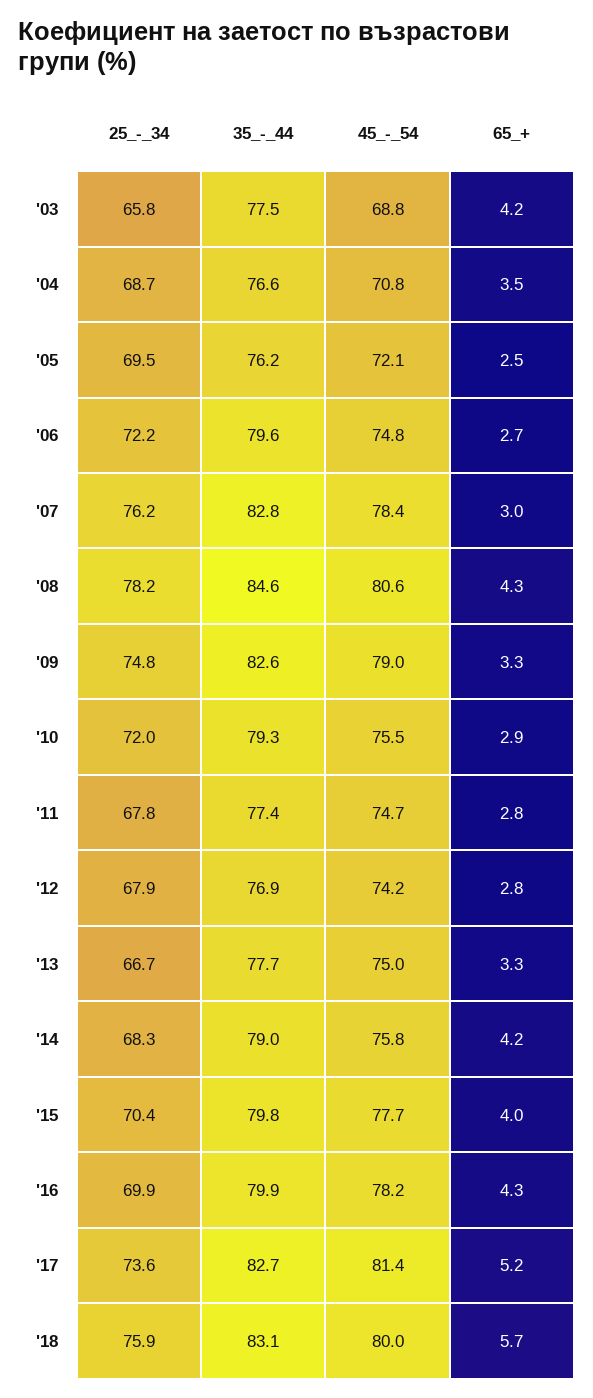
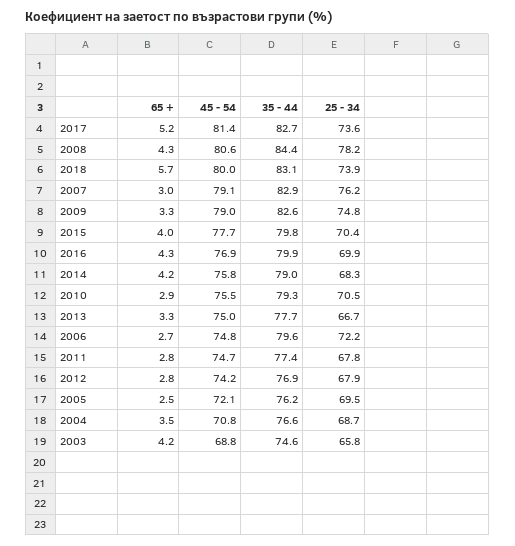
  {
    "25_-_34": {
      "'03": 65.8,
      "'04": 68.7,
      "'05": 69.5,
      "'06": 72.2,
      "'07": 76.2,
      "'08": 78.2,
      "'09": 74.8,
-     "'10": 72,
+     "'10": 70.5,
      "'11": 67.8,
      "'12": 67.9,
      "'13": 66.7,
      "'14": 68.3,
      "'15": 70.4,
      "'16": 69.9,
      "'17": 73.6,
-     "'18": 75.9
+     "'18": 73.9
    },
    "35_-_44": {
-     "'03": 77.5,
+     "'03": 74.6,
      "'04": 76.6,
      "'05": 76.2,
      "'06": 79.6,
-     "'07": 82.8,
+     "'07": 82.9,
-     "'08": 84.6,
+     "'08": 84.4,
      "'09": 82.6,
      "'10": 79.3,
      "'11": 77.4,
      "'12": 76.9,
      "'13": 77.7,
      "'14": 79,
      "'15": 79.8,
      "'16": 79.9,
      "'17": 82.7,
      "'18": 83.1
    },
    "45_-_54": {
      "'03": 68.8,
      "'04": 70.8,
      "'05": 72.1,
      "'06": 74.8,
-     "'07": 78.4,
+     "'07": 79.1,
      "'08": 80.6,
      "'09": 79,
      "'10": 75.5,
      "'11": 74.7,
      "'12": 74.2,
      "'13": 75,
      "'14": 75.8,
      "'15": 77.7,
-     "'16": 78.2,
+     "'16": 76.9,
      "'17": 81.4,
      "'18": 80
    },
    "65_+": {
      "'03": 4.2,
      "'04": 3.5,
      "'05": 2.5,
      "'06": 2.7,
      "'07": 3,
      "'08": 4.3,
      "'09": 3.3,
      "'10": 2.9,
      "'11": 2.8,
      "'12": 2.8,
      "'13": 3.3,
      "'14": 4.2,
      "'15": 4,
      "'16": 4.3,
      "'17": 5.2,
      "'18": 5.7
    }
  }

